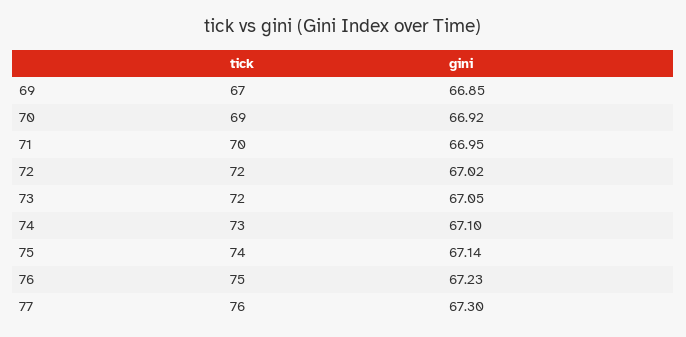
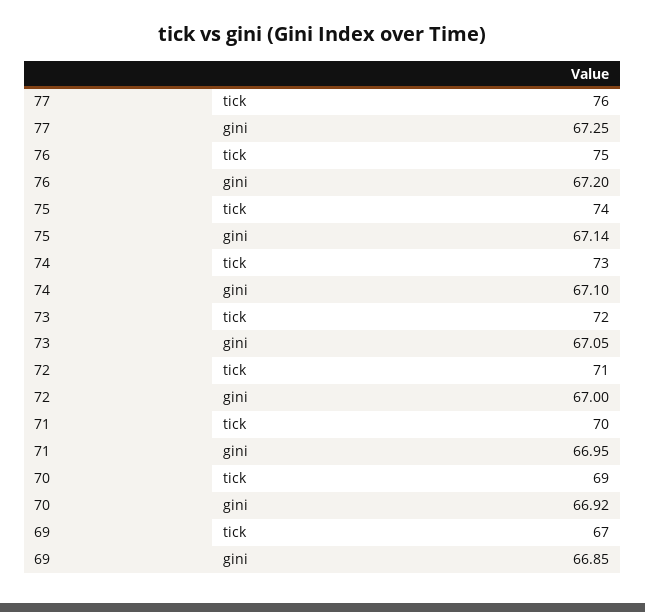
  {
    "tick": {
      "69": 67,
      "70": 69,
      "71": 70,
-     "72": 72,
+     "72": 71,
      "73": 72,
      "74": 73,
      "75": 74,
      "76": 75,
      "77": 76
    },
    "gini": {
      "69": 66.85,
      "70": 66.92,
      "71": 66.95,
-     "72": 67.02,
+     "72": 67,
      "73": 67.05,
      "74": 67.1,
      "75": 67.14,
-     "76": 67.23,
+     "76": 67.2,
-     "77": 67.3
+     "77": 67.25
    }
  }

